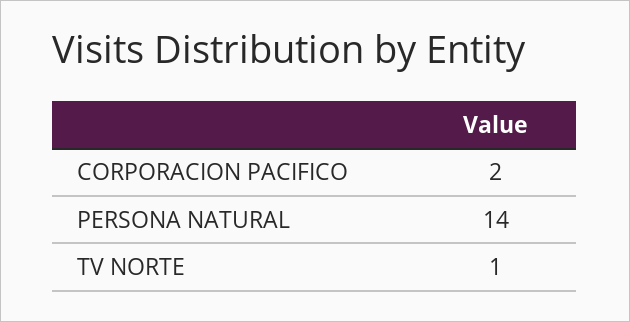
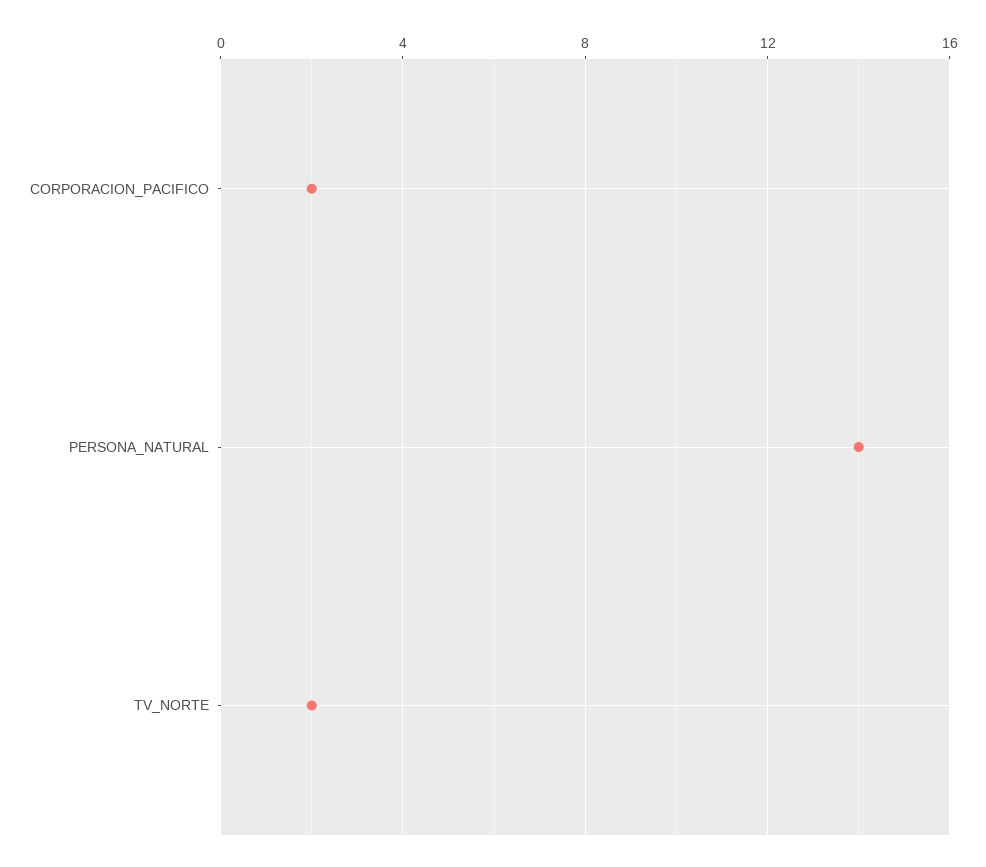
  {
    "CORPORACION PACIFICO": 2,
    "PERSONA NATURAL": 14,
-   "TV NORTE": 1
+   "TV NORTE": 2
  }

